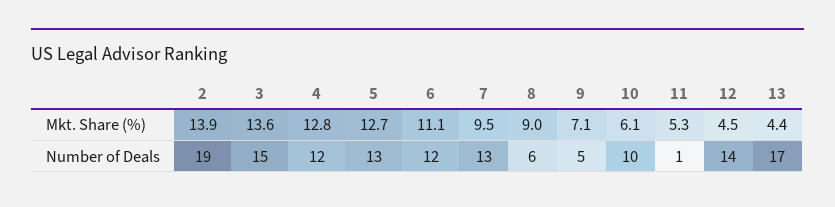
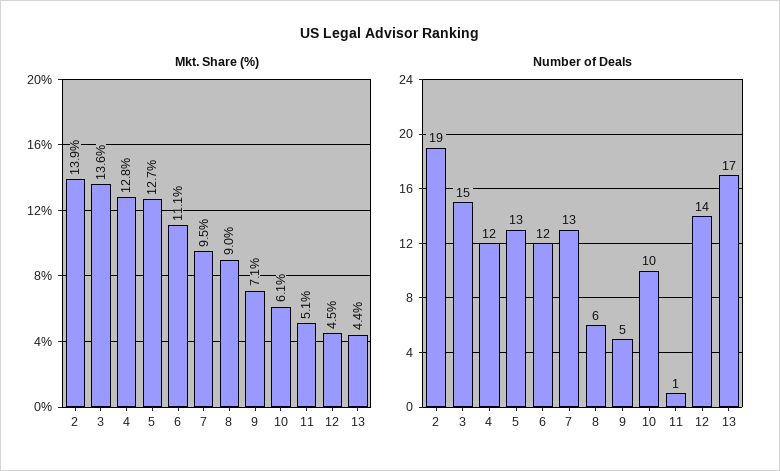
  {
    "Mkt. Share (%)": {
      "2": 13.9,
      "3": 13.6,
      "4": 12.8,
      "5": 12.7,
      "6": 11.1,
      "7": 9.5,
      "8": 9,
      "9": 7.1,
      "10": 6.1,
-     "11": 5.3,
+     "11": 5.1,
      "12": 4.5,
      "13": 4.4
    },
    "Number of Deals": {
      "2": 19,
      "3": 15,
      "4": 12,
      "5": 13,
      "6": 12,
      "7": 13,
      "8": 6,
      "9": 5,
      "10": 10,
      "11": 1,
      "12": 14,
      "13": 17
    }
  }

